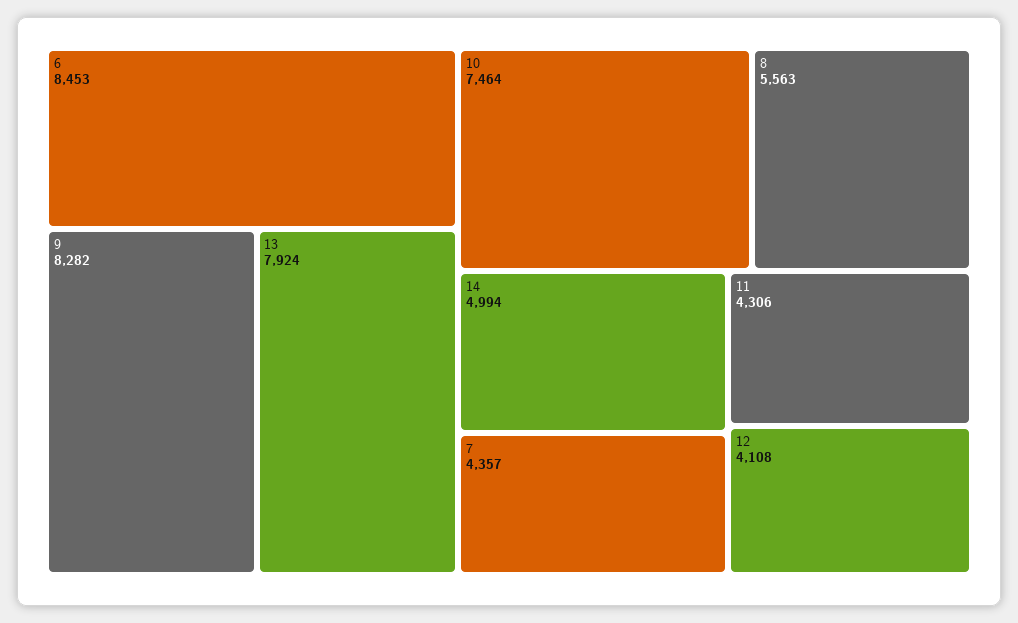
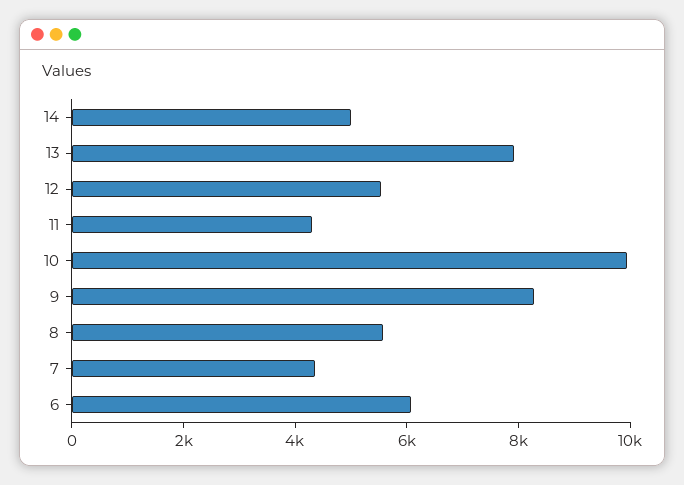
  {
-   "6": 8453,
+   "6": 6000,
    "9": 8282,
    "13": 7924,
-   "10": 7464,
+   "10": 10000,
    "8": 5563,
    "14": 4994,
    "7": 4357,
    "11": 4306,
-   "12": 4108
+   "12": 5500
  }

